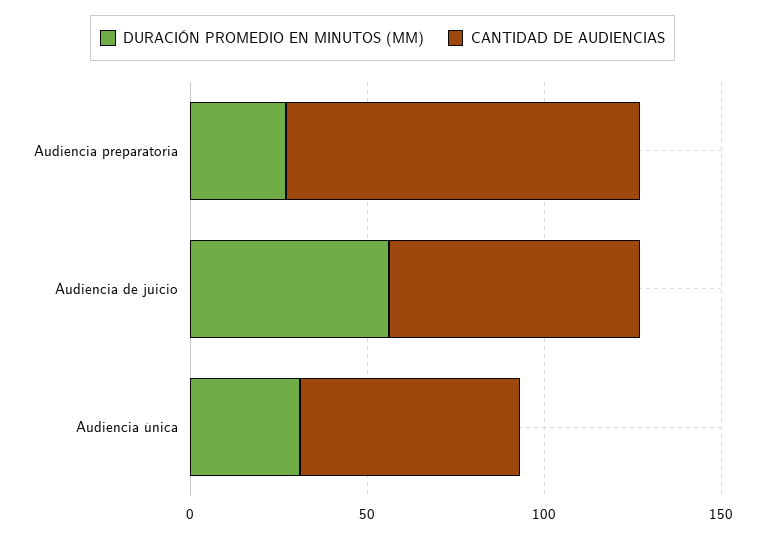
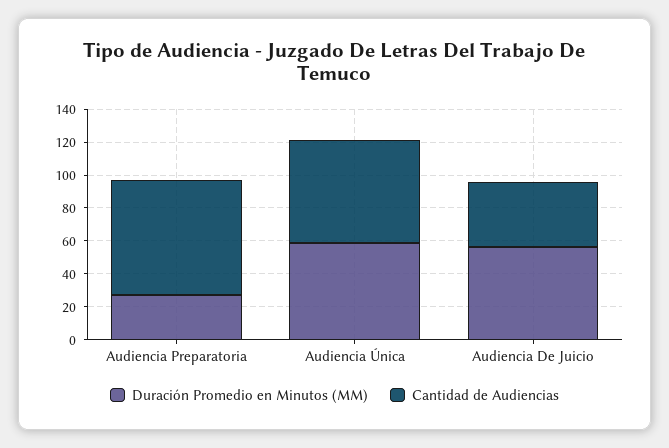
  {
    "DURACIÓN PROMEDIO EN MINUTOS (MM)": {
      "Audiencia preparatoria": 25,
      "Audiencia de juicio": 55,
-     "Audiencia única": 30
+     "Audiencia única": 60
    },
    "CANTIDAD DE AUDIENCIAS": {
-     "Audiencia preparatoria": 100,
+     "Audiencia preparatoria": 70,
-     "Audiencia de juicio": 70,
+     "Audiencia de juicio": 40,
      "Audiencia única": 60
    }
  }

